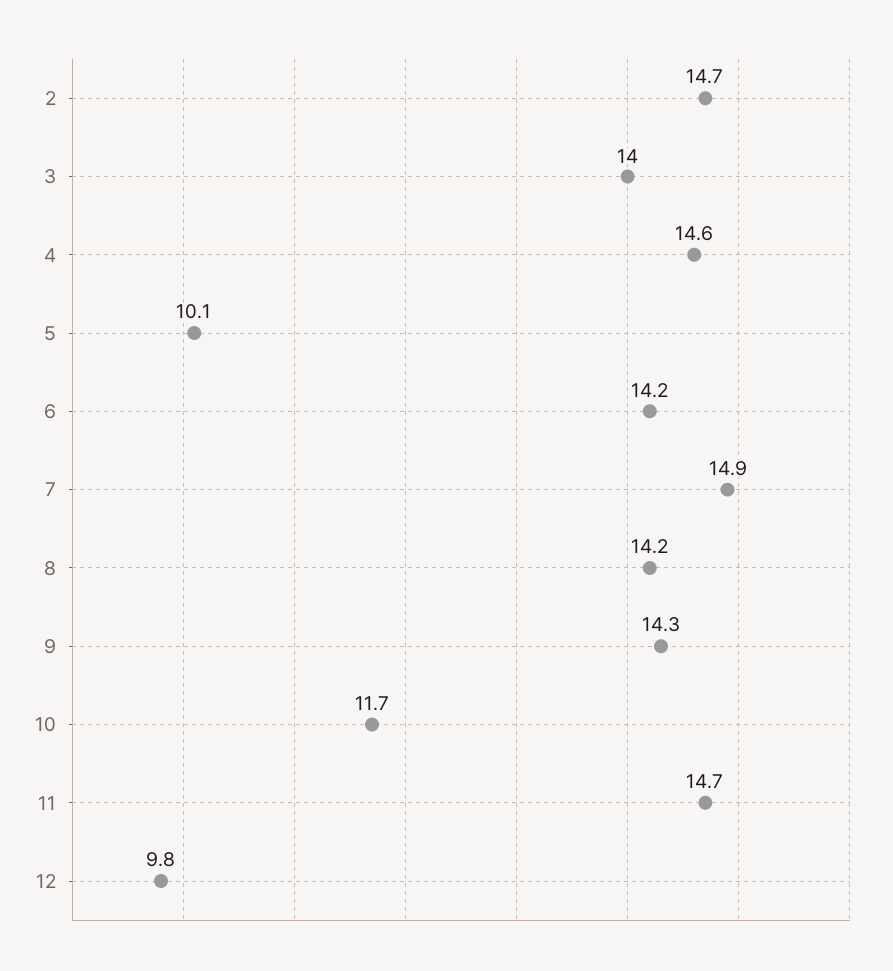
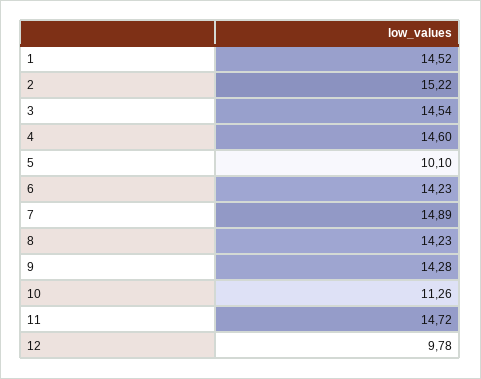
  {
-   "2": 14.7,
+   "2": 15.22,
-   "3": 14,
+   "3": 14.54,
    "4": 14.6,
    "5": 10.1,
    "6": 14.23,
    "7": 14.89,
    "8": 14.23,
    "9": 14.28,
-   "10": 11.7,
+   "10": 11.26,
    "11": 14.72,
-   "12": 9.78
+   "12": 9.78,
+   "1": 14.52
  }

